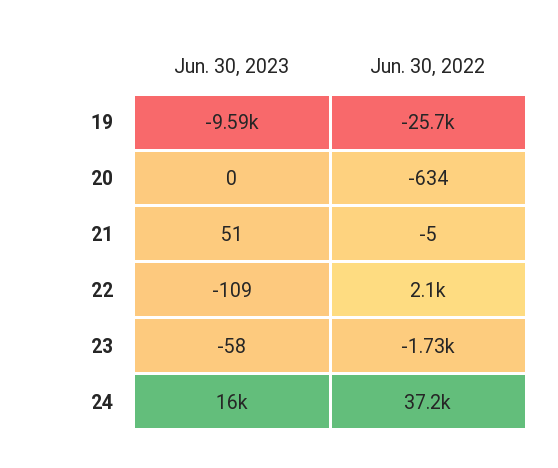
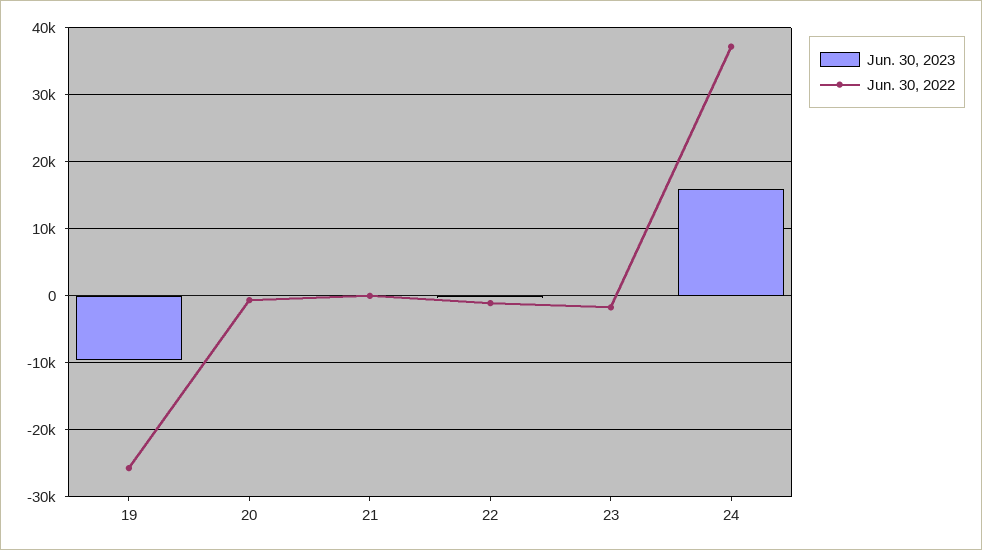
  {
    "Jun. 30, 2023": {
      "19": -9590,
      "20": 0,
      "21": 51,
      "22": -109,
      "23": -58,
      "24": 16000
    },
    "Jun. 30, 2022": {
      "19": -25700,
      "20": -634,
      "21": -5,
-     "22": 2100,
+     "22": -1000,
      "23": -1730,
      "24": 37200
    }
  }

